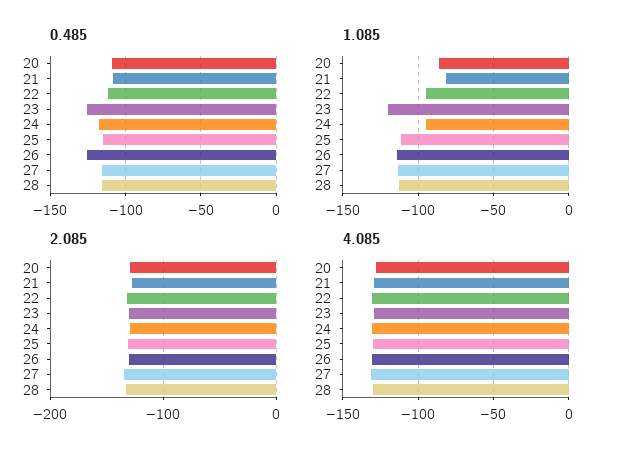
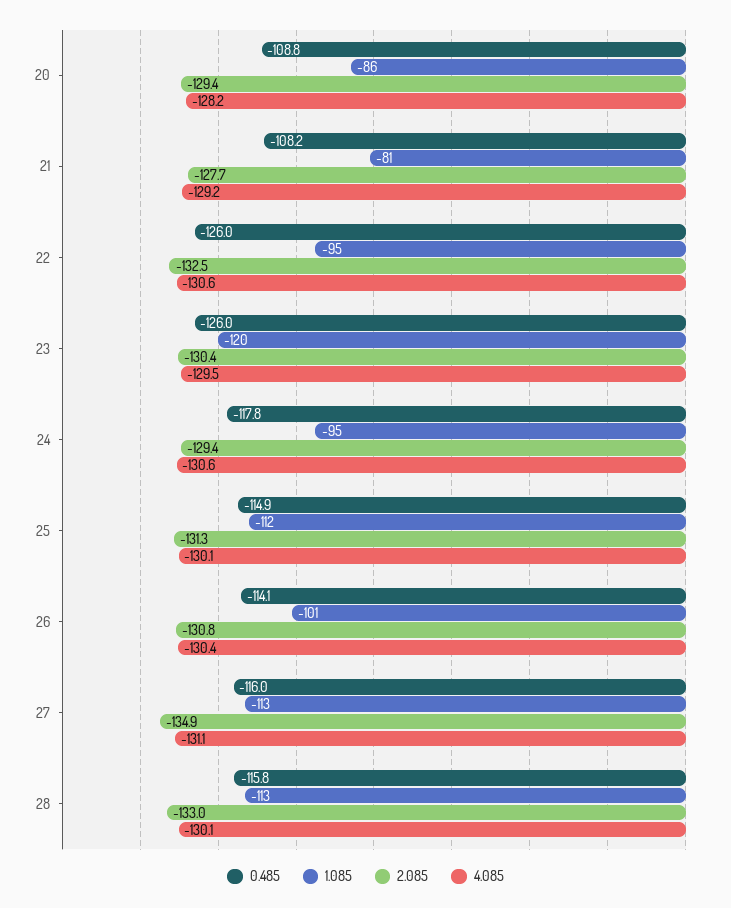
  {
    "0.485": {
      "20": -108.8,
      "21": -108.2,
-     "22": -110,
+     "22": -126,
      "23": -126,
      "24": -117.8,
      "25": -114.9,
-     "26": -125,
+     "26": -114.1,
      "27": -116,
      "28": -115.8
    },
    "1.085": {
      "20": -86,
      "21": -81,
      "22": -95,
      "23": -120,
      "24": -95,
      "25": -112,
-     "26": -115,
+     "26": -101,
      "27": -113,
      "28": -113
    },
    "2.085": {
      "20": -129.4,
      "21": -127.7,
      "22": -132.5,
      "23": -130.4,
      "24": -129.4,
      "25": -131.3,
      "26": -130.8,
      "27": -134.9,
      "28": -133
    },
    "4.085": {
      "20": -128.2,
      "21": -129.2,
      "22": -130.6,
      "23": -129.5,
      "24": -130.6,
      "25": -130.1,
      "26": -130.4,
      "27": -131.1,
      "28": -130.1
    }
  }

